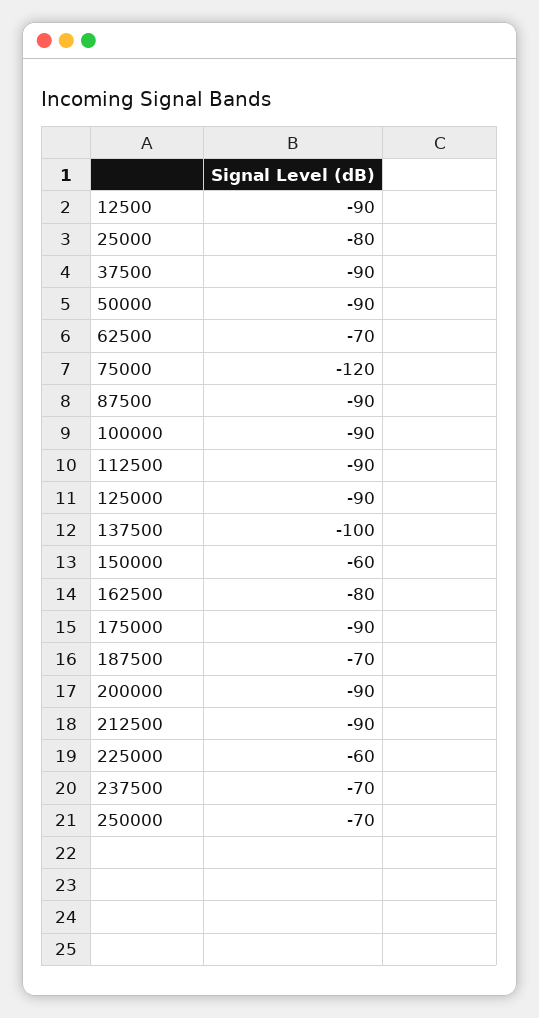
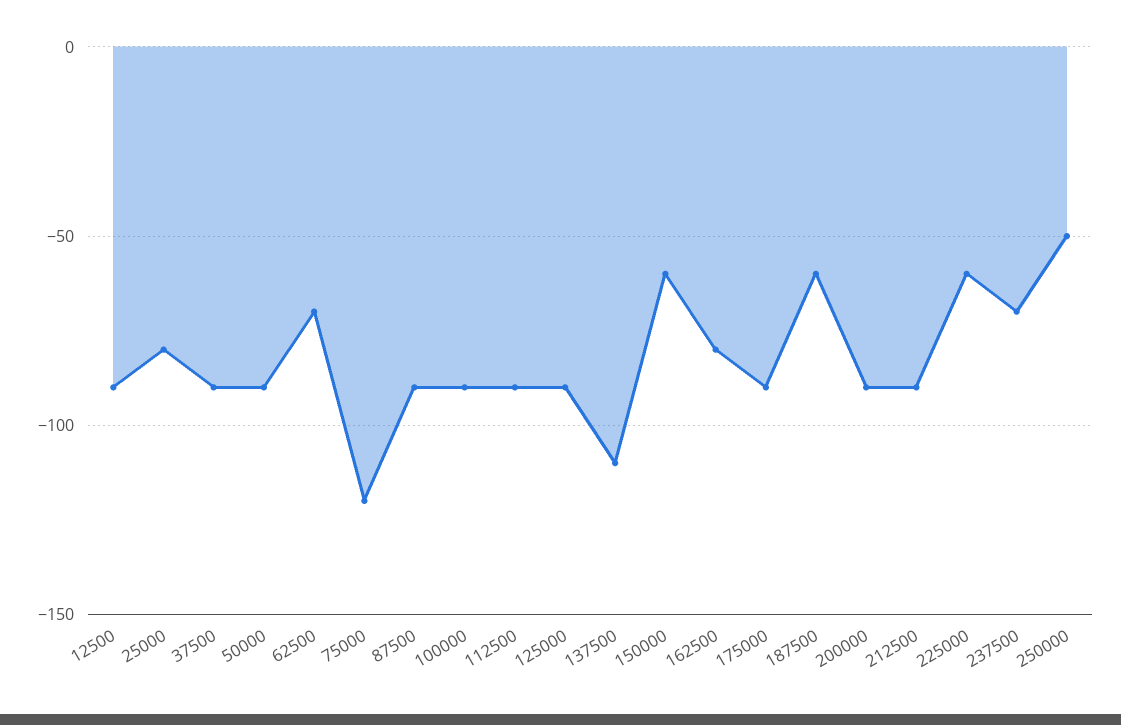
  {
    "12500": -90,
    "25000": -80,
    "37500": -90,
    "50000": -90,
    "62500": -70,
    "75000": -120,
    "87500": -90,
    "100000": -90,
    "112500": -90,
    "125000": -90,
-   "137500": -100,
+   "137500": -110,
    "150000": -60,
    "162500": -80,
    "175000": -90,
-   "187500": -70,
+   "187500": -60,
    "200000": -90,
    "212500": -90,
    "225000": -60,
    "237500": -70,
-   "250000": -70
+   "250000": -50
  }

